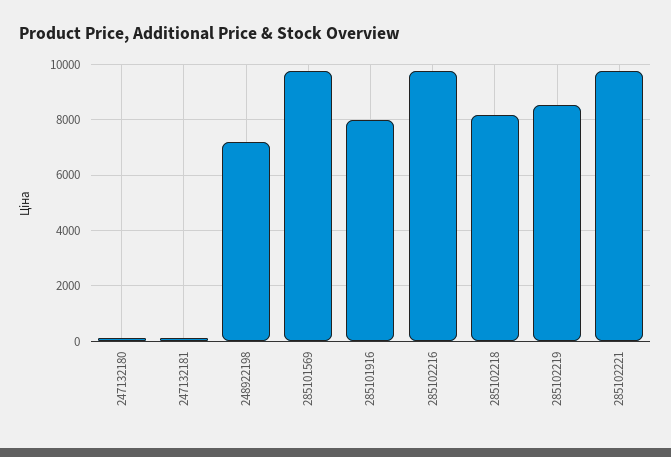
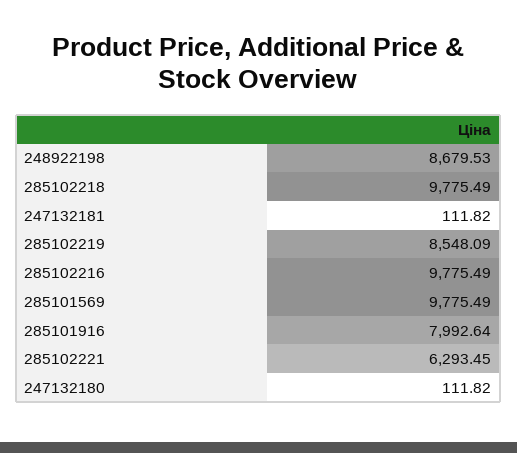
  {
    "247132180": 111.82,
    "247132181": 111.82,
-   "248922198": 7250,
+   "248922198": 8679.53,
    "285101569": 9775.49,
    "285101916": 7992.64,
    "285102216": 9775.49,
-   "285102218": 8250,
+   "285102218": 9775.49,
    "285102219": 8548.09,
-   "285102221": 9750
+   "285102221": 6293.45
  }

